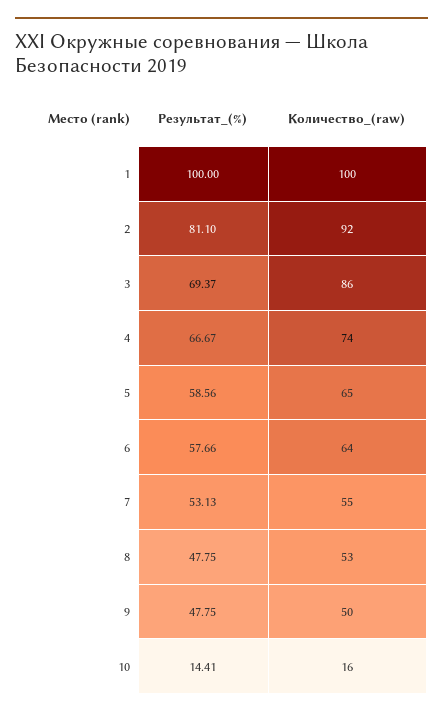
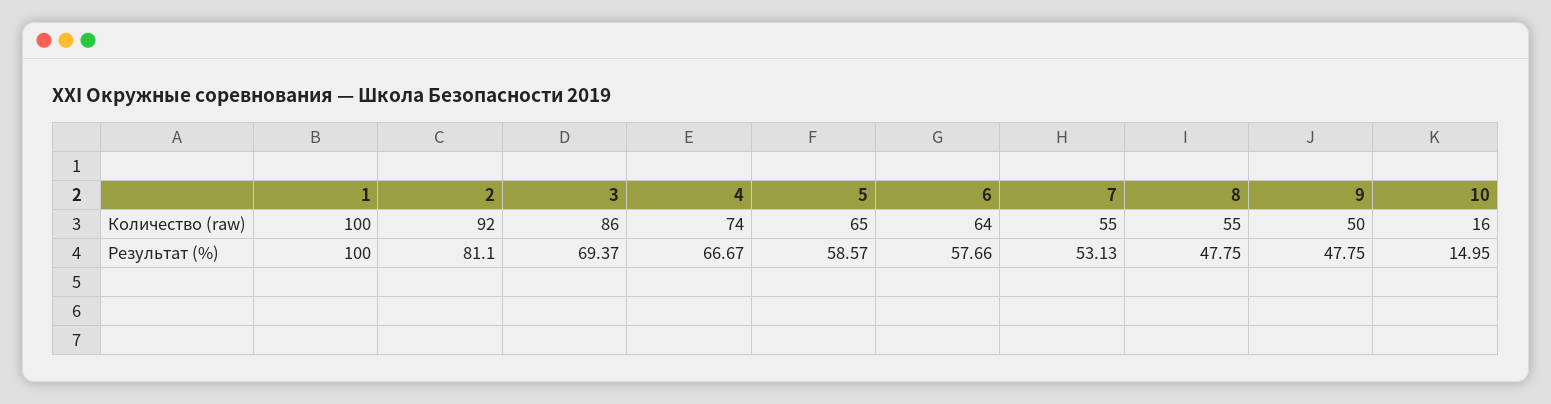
  {
    "Результат_(%)": {
      "1": 100,
      "2": 81.1,
      "3": 69.37,
      "4": 66.67,
-     "5": 58.56,
+     "5": 58.57,
      "6": 57.66,
      "7": 53.13,
      "8": 47.75,
      "9": 47.75,
-     "10": 14.41
+     "10": 14.95
    },
    "Количество_(raw)": {
      "1": 100,
      "2": 92,
      "3": 86,
      "4": 74,
      "5": 65,
      "6": 64,
      "7": 55,
-     "8": 53,
+     "8": 55,
      "9": 50,
      "10": 16
    }
  }

